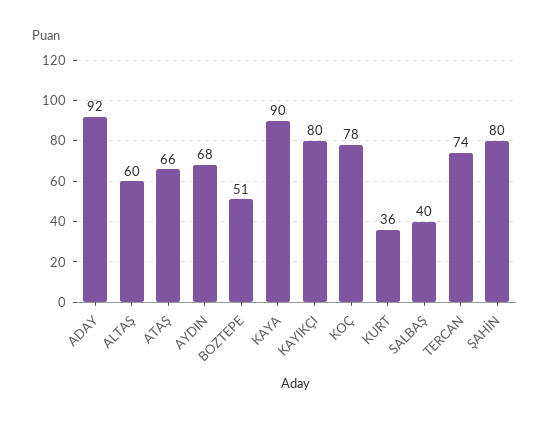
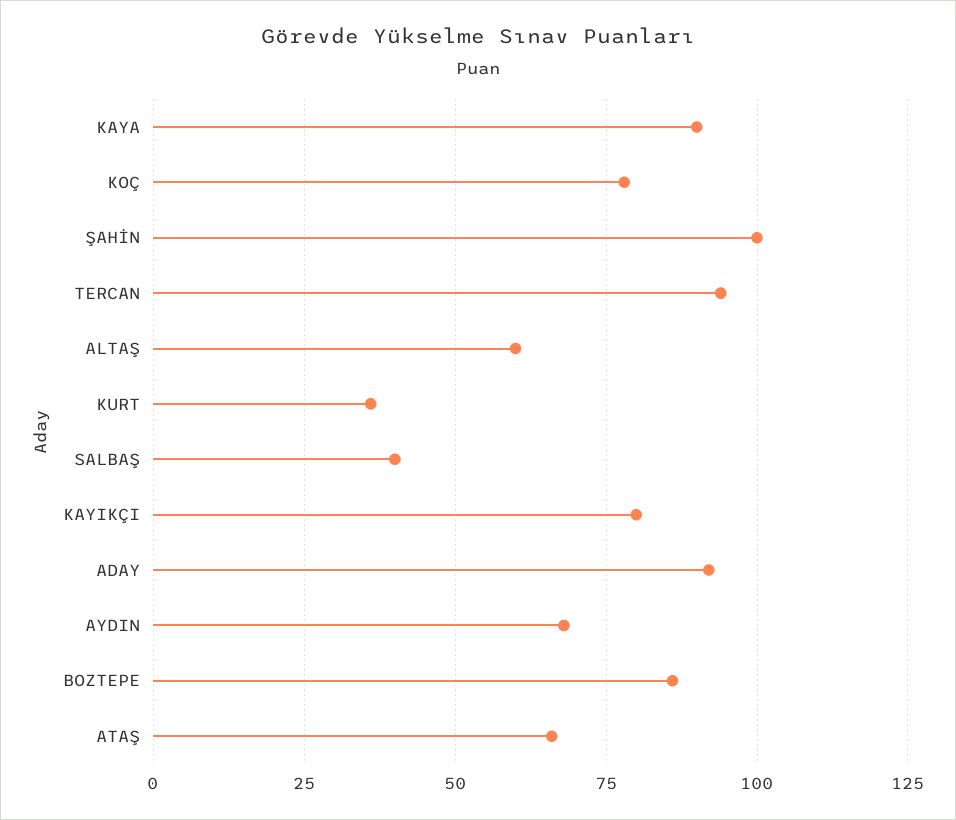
  {
    "ADAY": 92,
    "ALTAŞ": 60,
    "ATAŞ": 66,
    "AYDIN": 68,
-   "BOZTEPE": 51,
+   "BOZTEPE": 85,
    "KAYA": 90,
    "KAYIKÇI": 80,
    "KOÇ": 78,
    "KURT": 36,
    "SALBAŞ": 40,
-   "TERCAN": 74,
+   "TERCAN": 95,
-   "ŞAHİN": 80
+   "ŞAHİN": 100
  }

